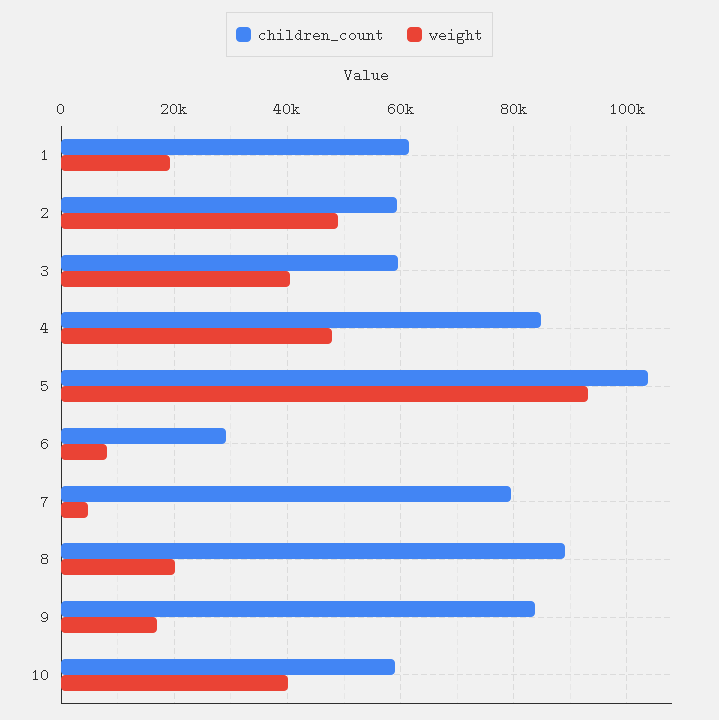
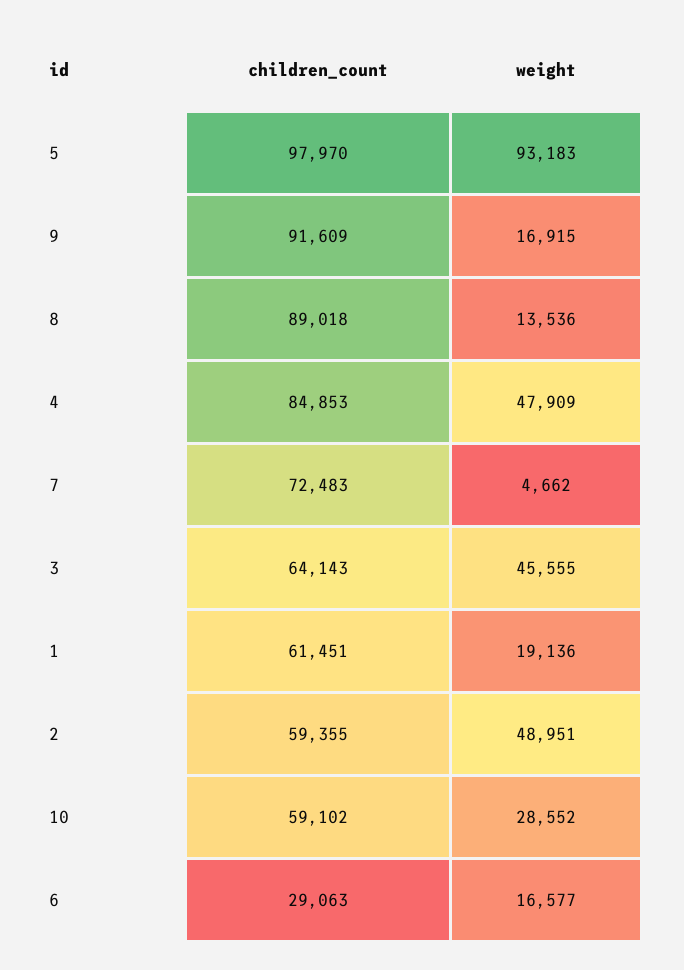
  {
    "children_count": {
      "1": 61451,
      "2": 59355,
-     "3": 60000,
+     "3": 64143,
      "4": 84853,
-     "5": 104000,
+     "5": 97970,
      "6": 29063,
-     "7": 80000,
+     "7": 72483,
      "8": 89018,
-     "9": 84000,
+     "9": 91609,
      "10": 59102
    },
    "weight": {
      "1": 19136,
      "2": 48951,
-     "3": 40000,
+     "3": 45555,
      "4": 47909,
      "5": 93183,
-     "6": 8000,
+     "6": 16577,
      "7": 4662,
-     "8": 20000,
+     "8": 13536,
      "9": 16915,
-     "10": 40000
+     "10": 28552
    }
  }

